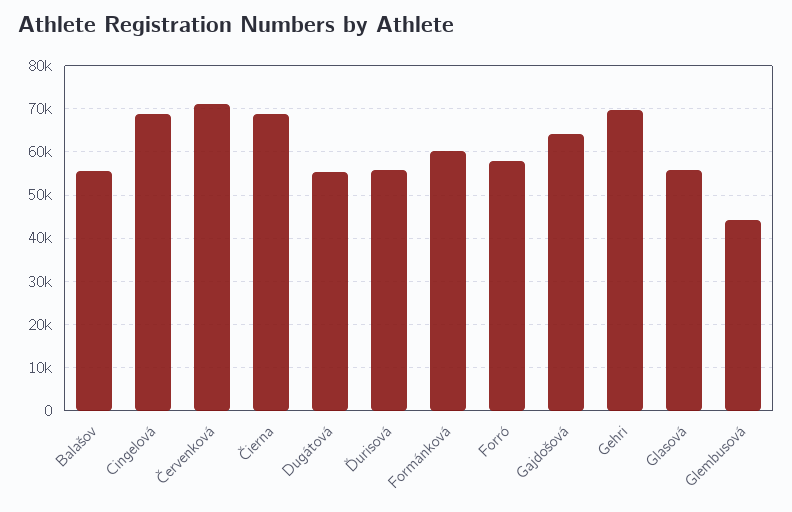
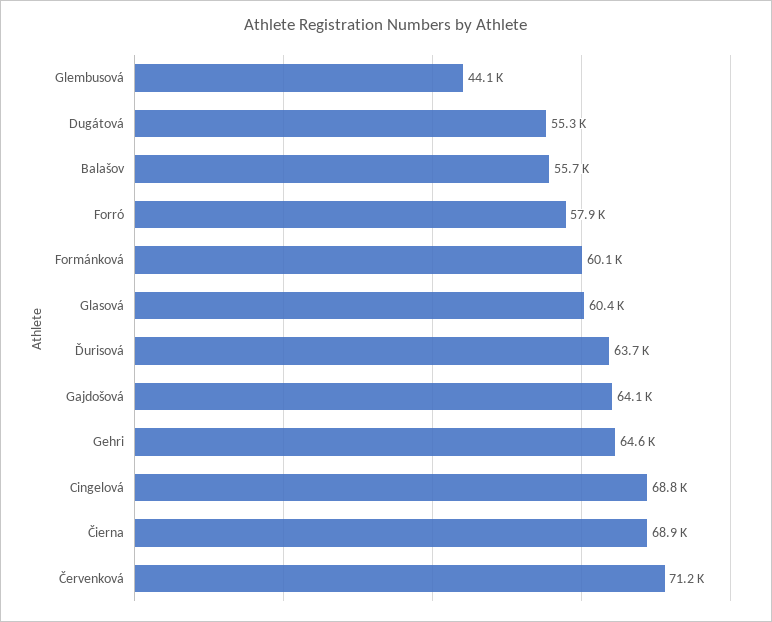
  {
    "Balašov": 55700,
    "Cingelová": 68800,
    "Červenková": 71200,
    "Čierna": 68900,
    "Dugátová": 55300,
-   "Ďurisová": 56000,
+   "Ďurisová": 63700,
    "Formánková": 60100,
    "Forró": 57900,
    "Gajdošová": 64100,
-   "Gehri": 70000,
+   "Gehri": 64600,
-   "Glasová": 56000,
+   "Glasová": 60400,
    "Glembusová": 44100
  }

